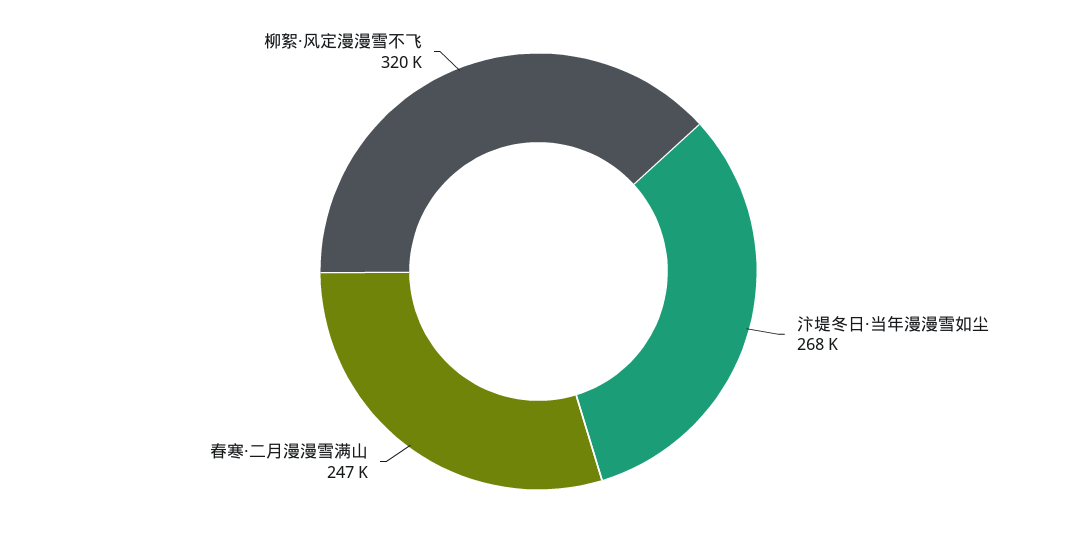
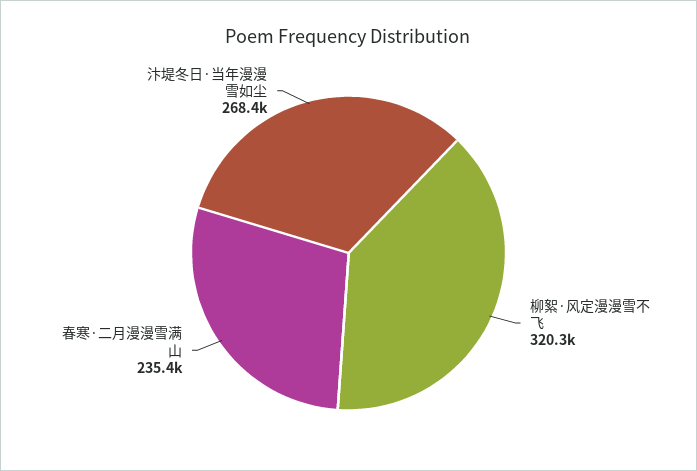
  {
    "汴堤冬日·当年漫漫雪如尘": 268400,
-   "春寒·二月漫漫雪满山": 247000,
+   "春寒·二月漫漫雪满山": 235400,
    "柳絮·风定漫漫雪不飞": 320300
  }

